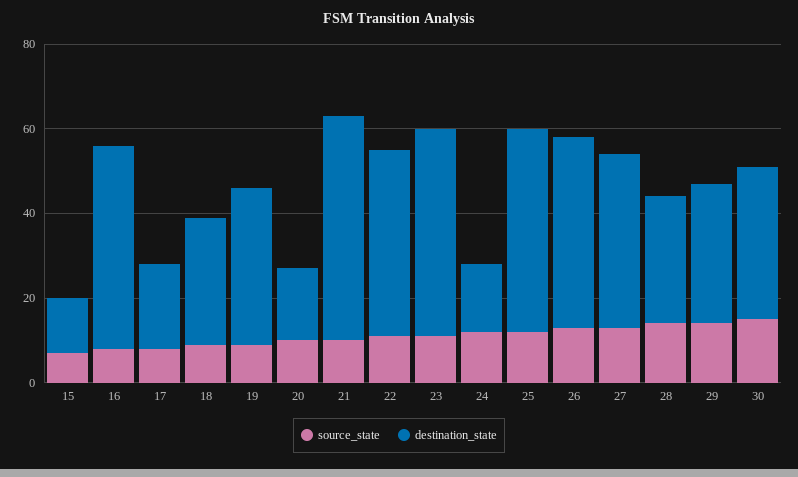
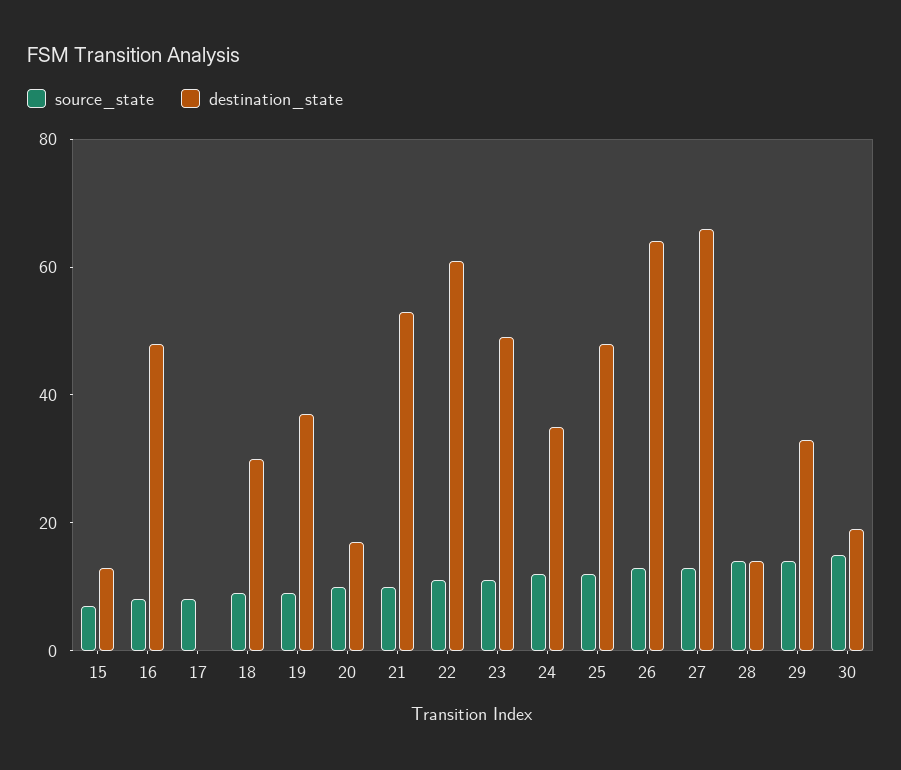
  {
    "source_state": {
      "15": 5,
      "16": 10,
      "17": 10,
      "18": 10,
      "19": 10,
      "20": 10,
      "21": 10,
      "22": 10,
      "23": 10,
      "24": 10,
      "25": 10,
      "26": 15,
      "27": 15,
      "28": 15,
      "29": 15,
      "30": 15
    },
    "destination_state": {
      "15": 15,
      "16": 50,
-     "17": 20,
+     "17": 0,
      "18": 30,
      "19": 35,
      "20": 15,
      "21": 55,
-     "22": 45,
+     "22": 60,
      "23": 50,
-     "24": 15,
+     "24": 35,
      "25": 50,
-     "26": 45,
+     "26": 65,
-     "27": 40,
+     "27": 65,
-     "28": 30,
+     "28": 15,
      "29": 35,
-     "30": 35
+     "30": 20
    }
  }

